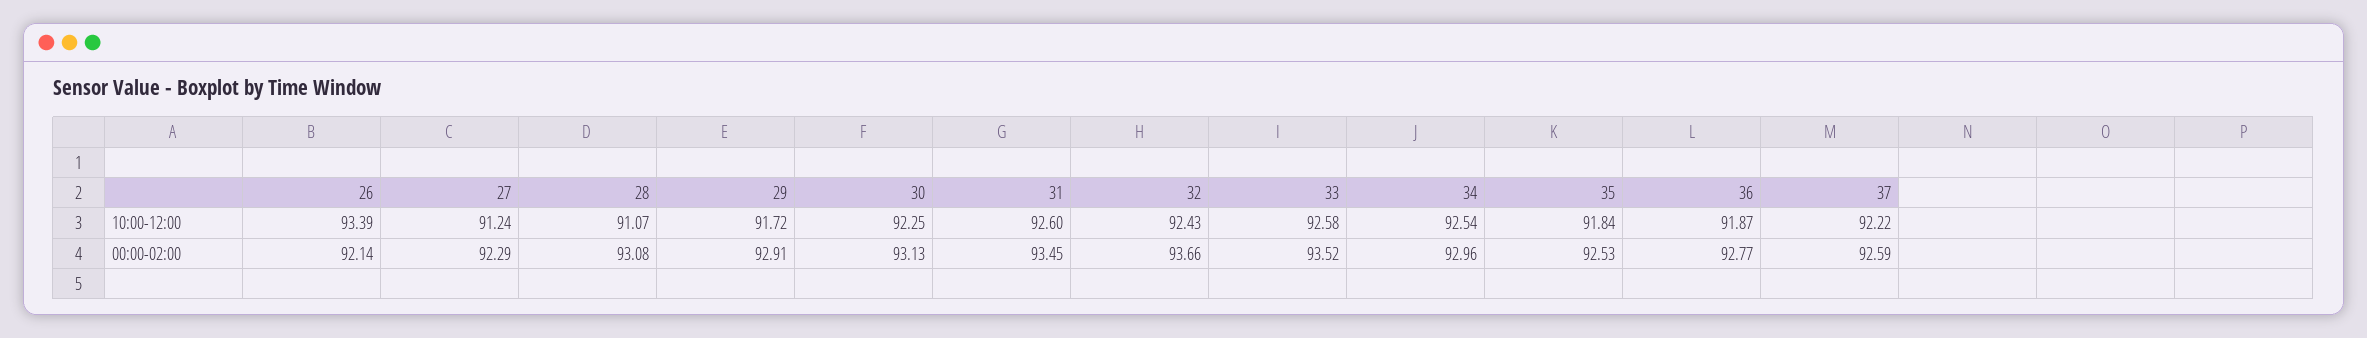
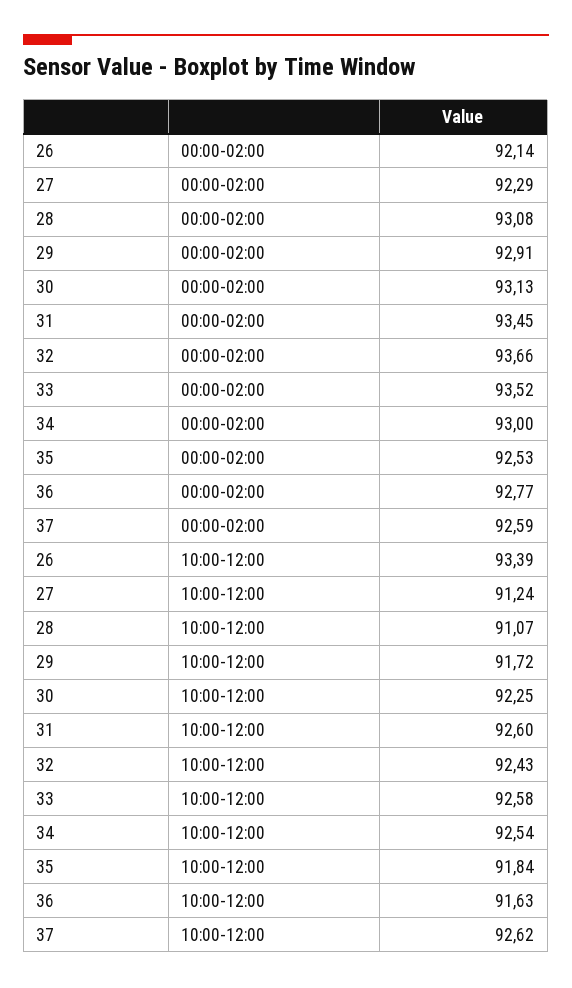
  {
    "26": {
      "10:00-12:00": 93.39,
      "00:00-02:00": 92.14
    },
    "27": {
      "10:00-12:00": 91.24,
      "00:00-02:00": 92.29
    },
    "28": {
      "10:00-12:00": 91.07,
      "00:00-02:00": 93.08
    },
    "29": {
      "10:00-12:00": 91.72,
      "00:00-02:00": 92.91
    },
    "30": {
      "10:00-12:00": 92.25,
      "00:00-02:00": 93.13
    },
    "31": {
      "10:00-12:00": 92.6,
      "00:00-02:00": 93.45
    },
    "32": {
      "10:00-12:00": 92.43,
      "00:00-02:00": 93.66
    },
    "33": {
      "10:00-12:00": 92.58,
      "00:00-02:00": 93.52
    },
    "34": {
      "10:00-12:00": 92.54,
-     "00:00-02:00": 92.96
+     "00:00-02:00": 93
    },
    "35": {
      "10:00-12:00": 91.84,
      "00:00-02:00": 92.53
    },
    "36": {
-     "10:00-12:00": 91.87,
+     "10:00-12:00": 91.63,
      "00:00-02:00": 92.77
    },
    "37": {
-     "10:00-12:00": 92.22,
+     "10:00-12:00": 92.62,
      "00:00-02:00": 92.59
    }
  }

